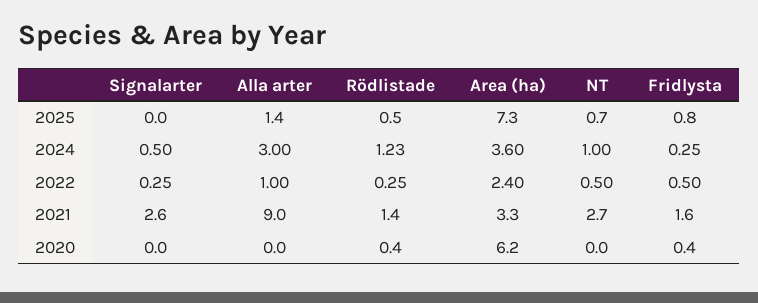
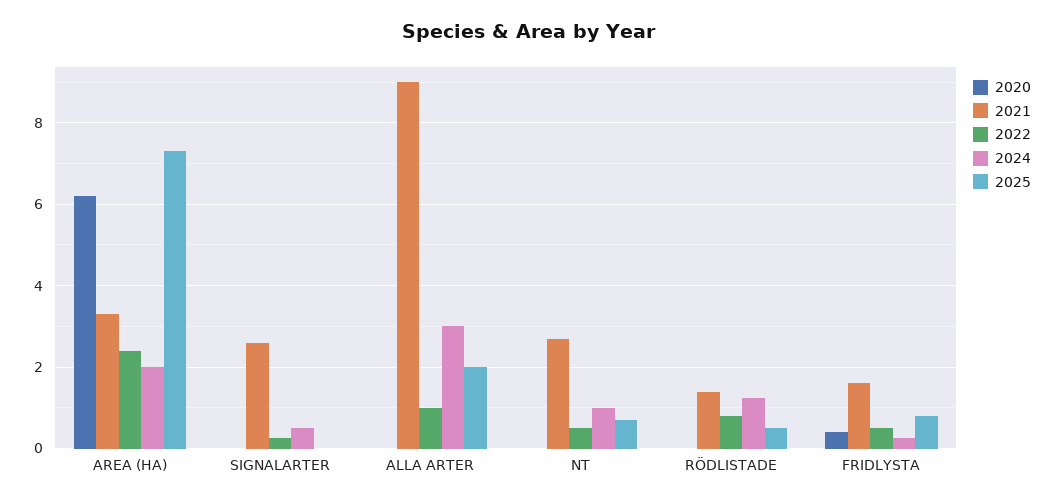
  {
    "2025": {
      "Signalarter": 0,
-     "Alla arter": 1.4,
+     "Alla arter": 2,
      "Rödlistade": 0.5,
      "Area (ha)": 7.3,
      "NT": 0.7,
      "Fridlysta": 0.8
    },
    "2024": {
      "Signalarter": 0.5,
      "Alla arter": 3,
      "Rödlistade": 1.23,
-     "Area (ha)": 3.6,
+     "Area (ha)": 2,
      "NT": 1,
      "Fridlysta": 0.25
    },
    "2022": {
      "Signalarter": 0.25,
      "Alla arter": 1,
-     "Rödlistade": 0.25,
+     "Rödlistade": 0.8,
      "Area (ha)": 2.4,
      "NT": 0.5,
      "Fridlysta": 0.5
    },
    "2021": {
      "Signalarter": 2.6,
      "Alla arter": 9,
      "Rödlistade": 1.4,
      "Area (ha)": 3.3,
      "NT": 2.7,
      "Fridlysta": 1.6
    },
    "2020": {
      "Signalarter": 0,
      "Alla arter": 0,
-     "Rödlistade": 0.4,
+     "Rödlistade": 0,
      "Area (ha)": 6.2,
      "NT": 0,
      "Fridlysta": 0.4
    }
  }

